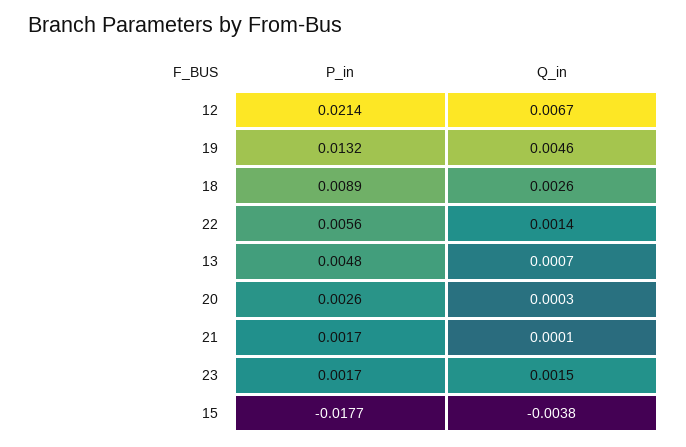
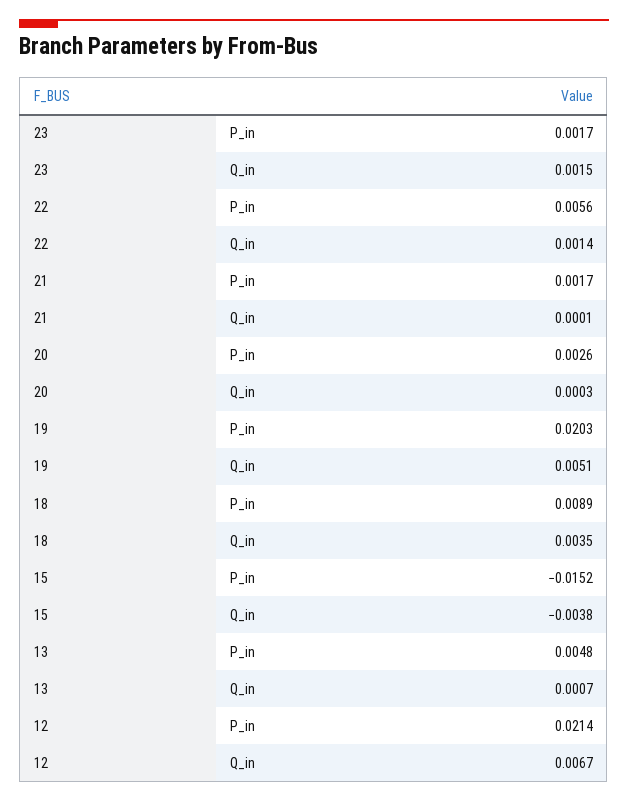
  {
    "P_in": {
      "12": 0.0214,
-     "19": 0.0132,
+     "19": 0.0203,
      "18": 0.0089,
      "22": 0.0056,
      "13": 0.0048,
      "20": 0.0026,
      "21": 0.0017,
      "23": 0.0017,
-     "15": -0.0177
+     "15": -0.0152
    },
    "Q_in": {
      "12": 0.0067,
-     "19": 0.0046,
+     "19": 0.0051,
-     "18": 0.0026,
+     "18": 0.0035,
      "22": 0.0014,
      "13": 0.0007,
      "20": 0.0003,
      "21": 0.0001,
      "23": 0.0015,
      "15": -0.0038
    }
  }

